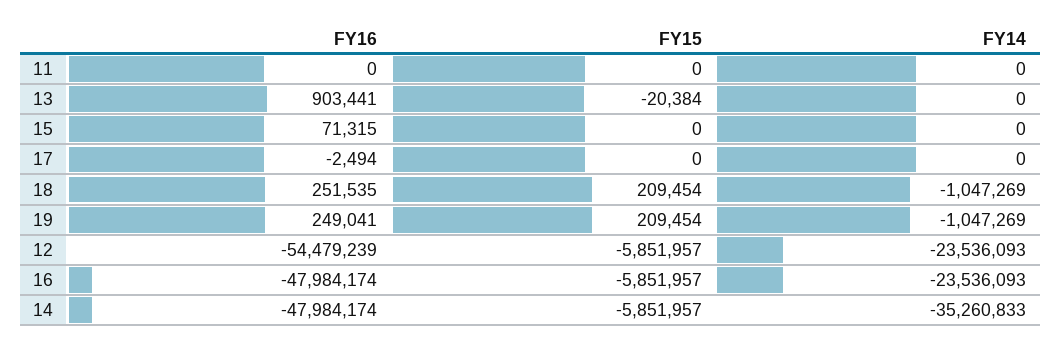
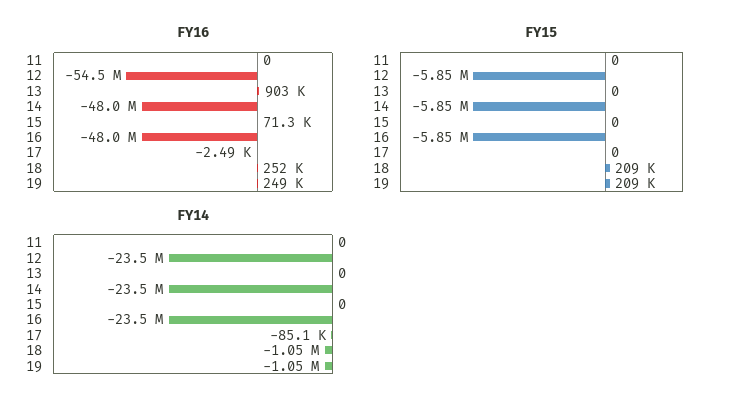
  {
    "FY16": {
      "11": 0,
      "13": 903441,
      "15": 71315,
      "17": -2494,
      "18": 251535,
      "19": 249041,
      "12": -54479239,
      "16": -47984174,
      "14": -47984174
    },
    "FY15": {
      "11": 0,
-     "13": -20384,
+     "13": 0,
      "15": 0,
      "17": 0,
      "18": 209454,
      "19": 209454,
      "12": -5851957,
      "16": -5851957,
      "14": -5851957
    },
    "FY14": {
      "11": 0,
      "13": 0,
      "15": 0,
-     "17": 0,
+     "17": -85100,
      "18": -1047269,
      "19": -1047269,
      "12": -23536093,
      "16": -23536093,
-     "14": -35260833
+     "14": -23500000
    }
  }

